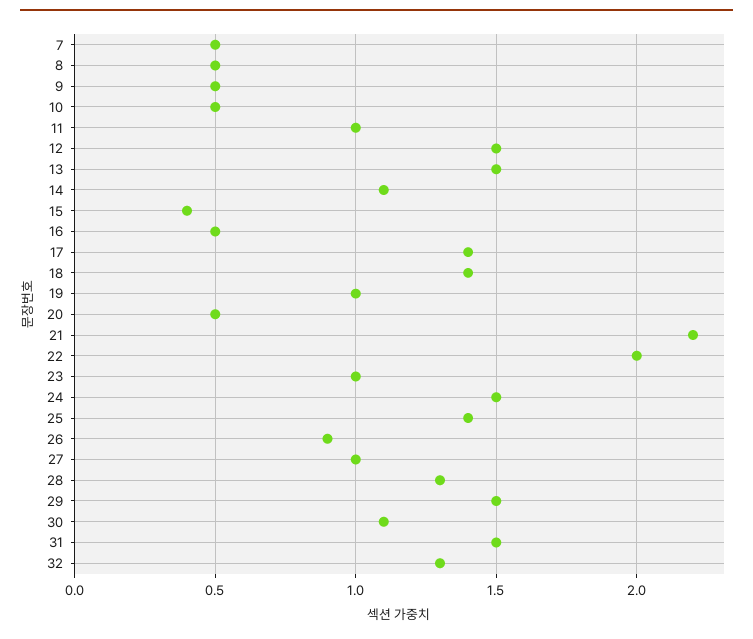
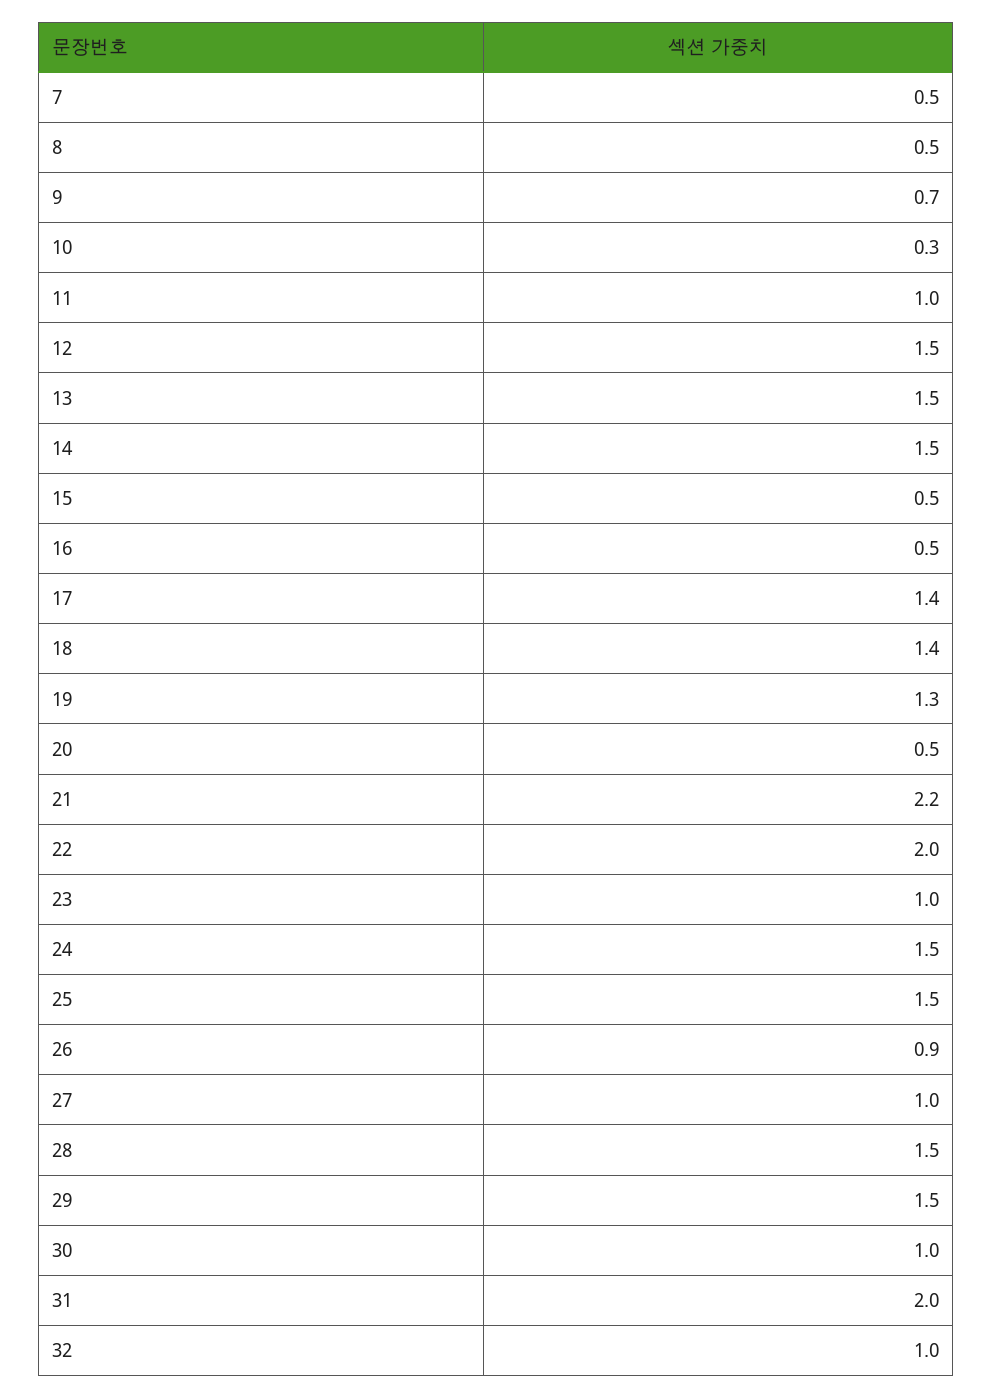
  {
    "7": 0.5,
    "8": 0.5,
-   "9": 0.5,
+   "9": 0.7,
-   "10": 0.5,
+   "10": 0.3,
    "11": 1,
    "12": 1.5,
    "13": 1.5,
-   "14": 1.1,
+   "14": 1.5,
-   "15": 0.4,
+   "15": 0.5,
    "16": 0.5,
    "17": 1.4,
    "18": 1.4,
-   "19": 1,
+   "19": 1.3,
    "20": 0.5,
    "21": 2.2,
    "22": 2,
    "23": 1,
    "24": 1.5,
-   "25": 1.4,
+   "25": 1.5,
    "26": 0.9,
    "27": 1,
-   "28": 1.3,
+   "28": 1.5,
    "29": 1.5,
-   "30": 1.1,
+   "30": 1,
-   "31": 1.5,
+   "31": 2,
-   "32": 1.3
+   "32": 1
  }

